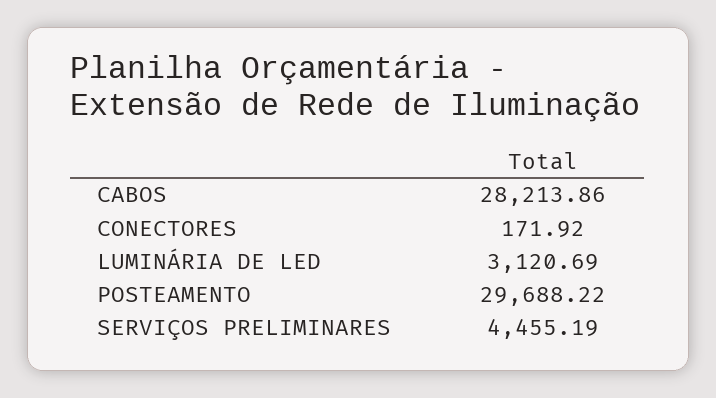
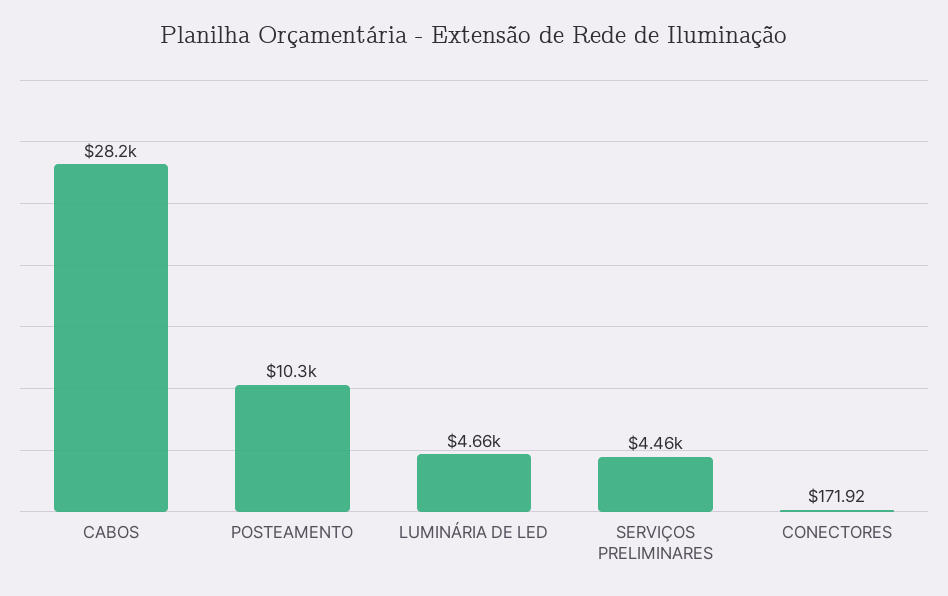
  {
    "CABOS": 28213.86,
    "CONECTORES": 171.92,
-   "LUMINÁRIA DE LED": 3120.69,
+   "LUMINÁRIA DE LED": 4660,
-   "POSTEAMENTO": 29688.22,
+   "POSTEAMENTO": 10300,
    "SERVIÇOS PRELIMINARES": 4455.19
  }

